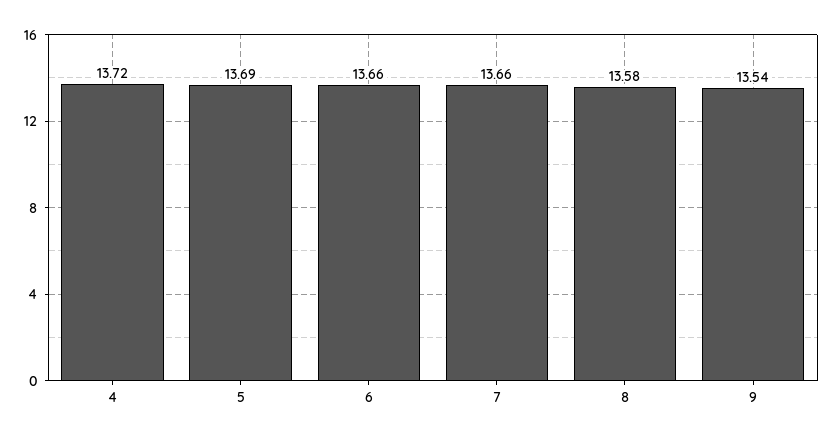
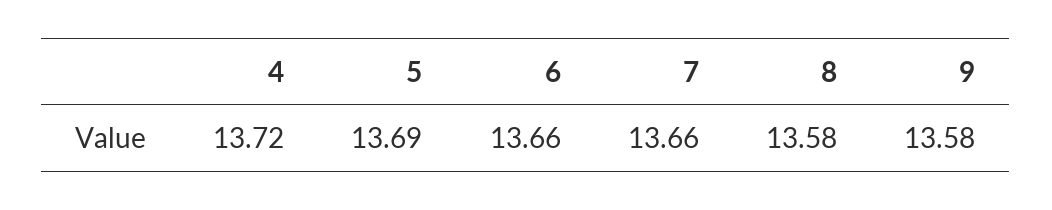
  {
    "4": 13.72,
    "5": 13.69,
    "6": 13.66,
    "7": 13.66,
    "8": 13.58,
-   "9": 13.54
+   "9": 13.58
  }

